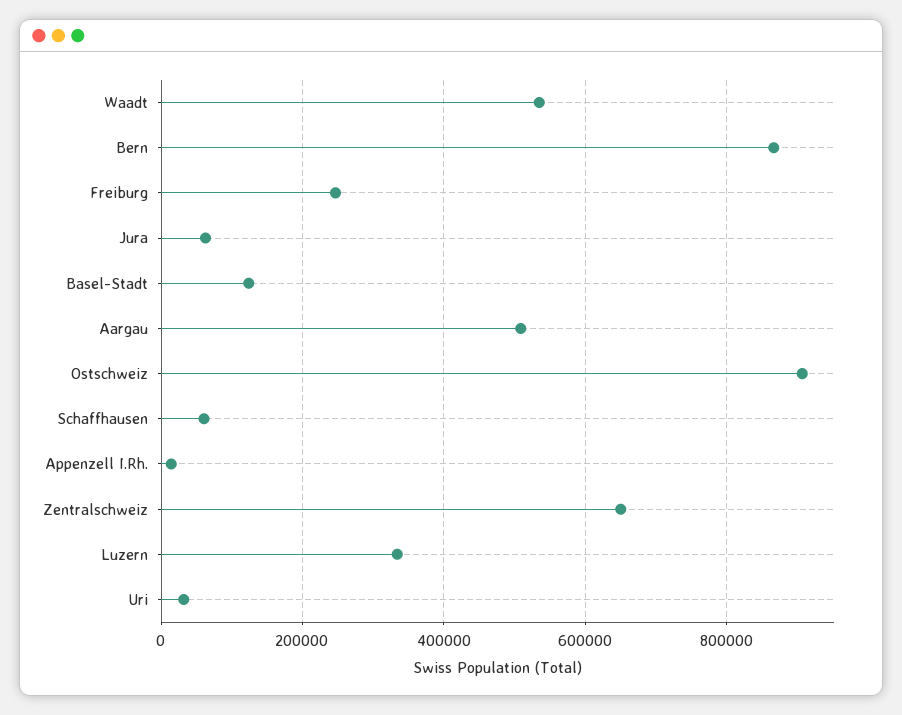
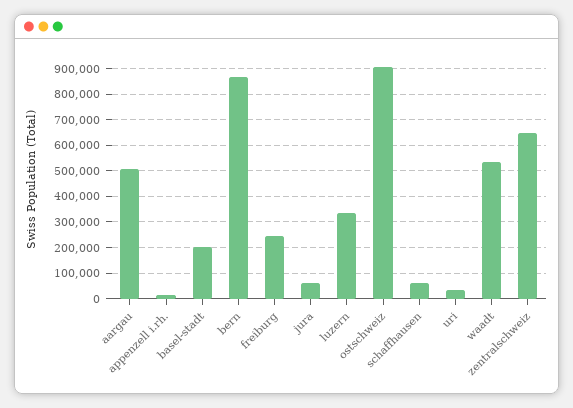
  {
    "Waadt": 540000,
    "Bern": 860000,
    "Freiburg": 240000,
    "Jura": 60000,
-   "Basel-Stadt": 120000,
+   "Basel-Stadt": 200000,
    "Aargau": 500000,
    "Ostschweiz": 900000,
    "Schaffhausen": 60000,
    "Appenzell I.Rh.": 20000,
    "Zentralschweiz": 660000,
    "Luzern": 340000,
    "Uri": 40000
  }

